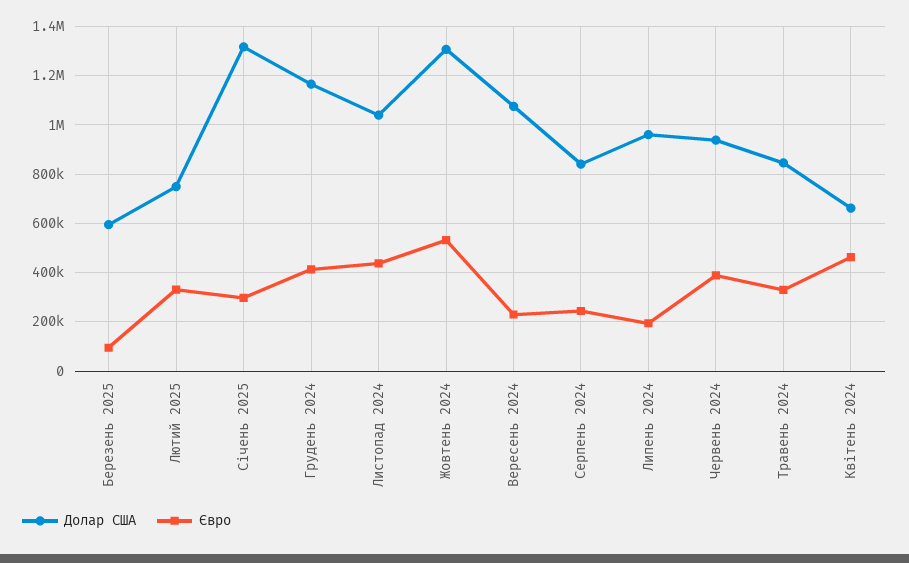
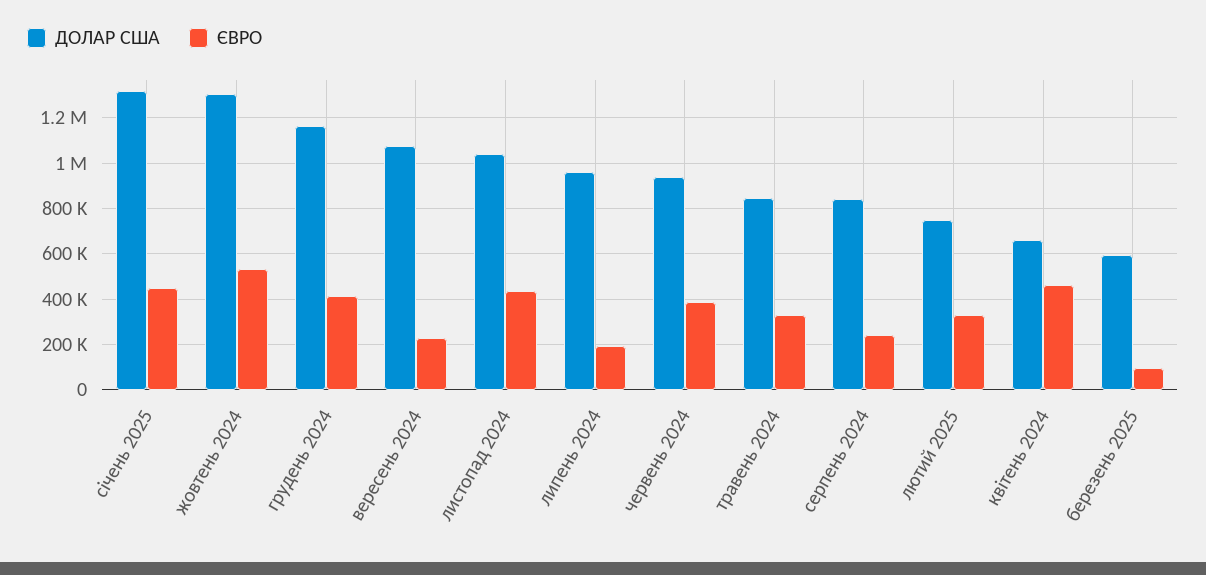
  {
    "Долар США": {
      "Березень 2025": 600000,
      "Лютий 2025": 750000,
      "Січень 2025": 1325000,
      "Грудень 2024": 1175000,
      "Листопад 2024": 1050000,
      "Жовтень 2024": 1300000,
      "Вересень 2024": 1075000,
      "Серпень 2024": 850000,
      "Липень 2024": 950000,
      "Червень 2024": 950000,
      "Травень 2024": 850000,
      "Квітень 2024": 650000
    },
    "Євро": {
      "Березень 2025": 100000,
      "Лютий 2025": 325000,
-     "Січень 2025": 300000,
+     "Січень 2025": 450000,
      "Грудень 2024": 425000,
      "Листопад 2024": 425000,
      "Жовтень 2024": 525000,
      "Вересень 2024": 225000,
      "Серпень 2024": 250000,
      "Липень 2024": 200000,
      "Червень 2024": 400000,
      "Травень 2024": 325000,
      "Квітень 2024": 450000
    }
  }

